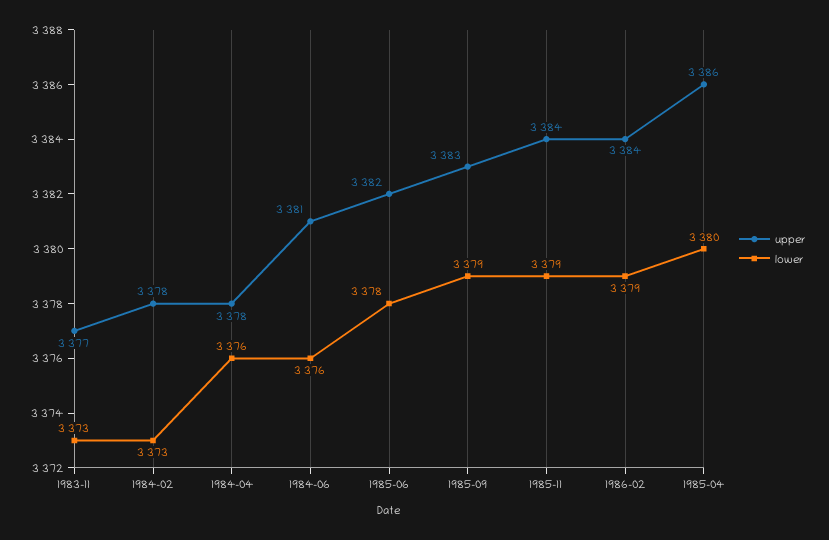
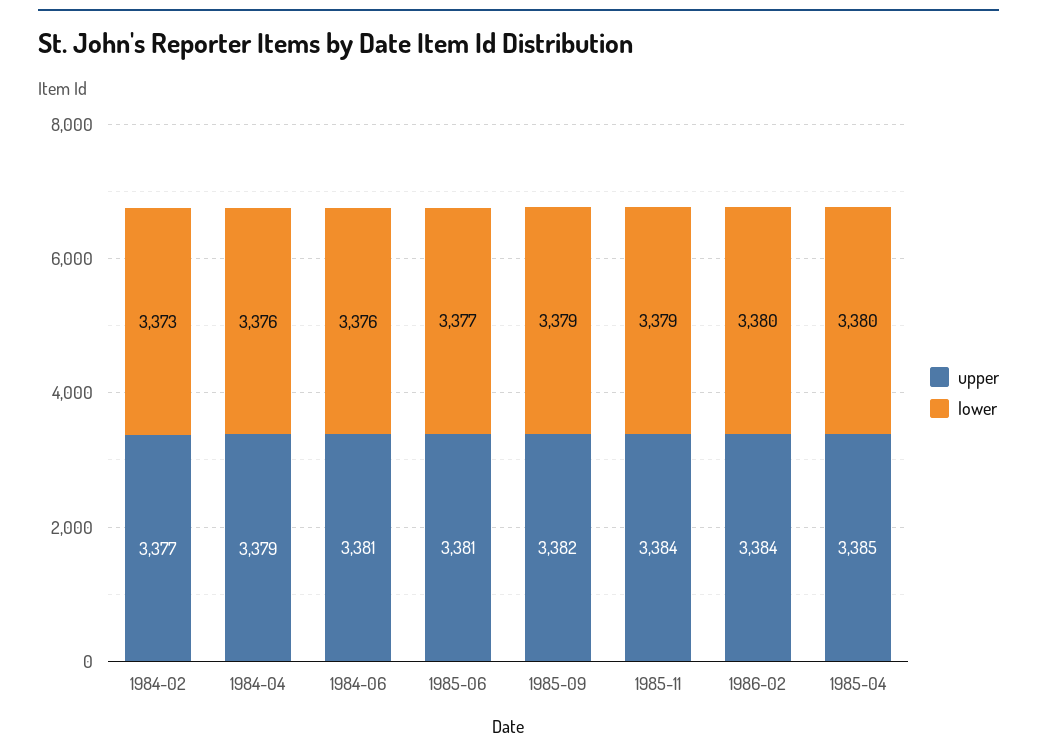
  {
    "upper": {
-     "1983-11": 3377,
-     "1984-02": 3378,
+     "1984-02": 3377,
-     "1984-04": 3378,
+     "1984-04": 3379,
      "1984-06": 3381,
-     "1985-06": 3382,
+     "1985-06": 3381,
-     "1985-09": 3383,
+     "1985-09": 3382,
      "1985-11": 3384,
      "1986-02": 3384,
-     "1985-04": 3386
+     "1985-04": 3385
    },
    "lower": {
-     "1983-11": 3373,
      "1984-02": 3373,
      "1984-04": 3376,
      "1984-06": 3376,
-     "1985-06": 3378,
+     "1985-06": 3377,
      "1985-09": 3379,
      "1985-11": 3379,
-     "1986-02": 3379,
+     "1986-02": 3380,
      "1985-04": 3380
    }
  }

